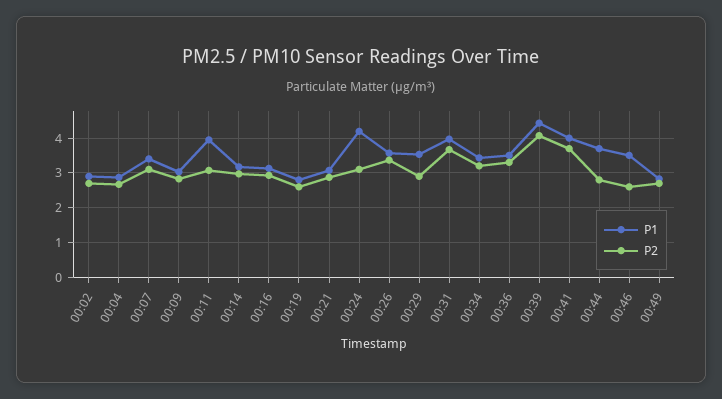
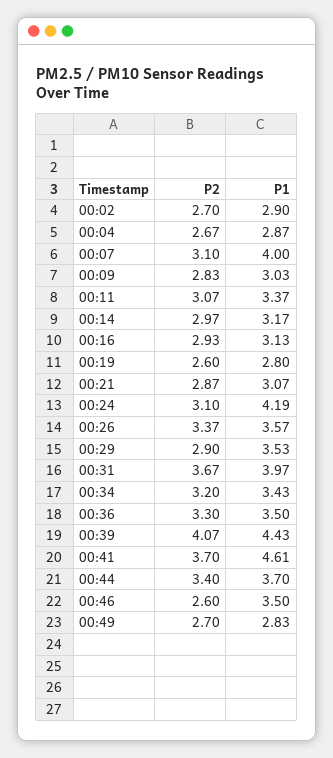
  {
    "P1": {
      "00:02": 2.9,
      "00:04": 2.87,
-     "00:07": 3.4,
+     "00:07": 4,
      "00:09": 3.03,
-     "00:11": 4,
+     "00:11": 3.37,
      "00:14": 3.17,
      "00:16": 3.13,
      "00:19": 2.8,
      "00:21": 3.07,
      "00:24": 4.19,
      "00:26": 3.57,
      "00:29": 3.53,
      "00:31": 3.97,
      "00:34": 3.43,
      "00:36": 3.5,
      "00:39": 4.43,
-     "00:41": 4,
+     "00:41": 4.61,
      "00:44": 3.7,
      "00:46": 3.5,
      "00:49": 2.83
    },
    "P2": {
      "00:02": 2.7,
      "00:04": 2.67,
      "00:07": 3.1,
      "00:09": 2.83,
      "00:11": 3.07,
      "00:14": 2.97,
      "00:16": 2.93,
      "00:19": 2.6,
      "00:21": 2.87,
      "00:24": 3.1,
      "00:26": 3.37,
      "00:29": 2.9,
      "00:31": 3.67,
      "00:34": 3.2,
      "00:36": 3.3,
      "00:39": 4.07,
      "00:41": 3.7,
-     "00:44": 2.8,
+     "00:44": 3.4,
      "00:46": 2.6,
      "00:49": 2.7
    }
  }

